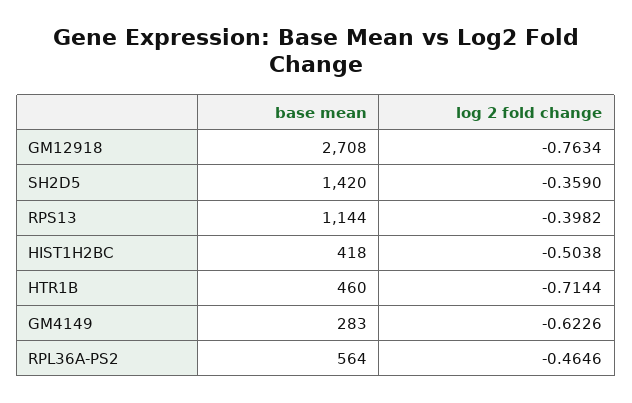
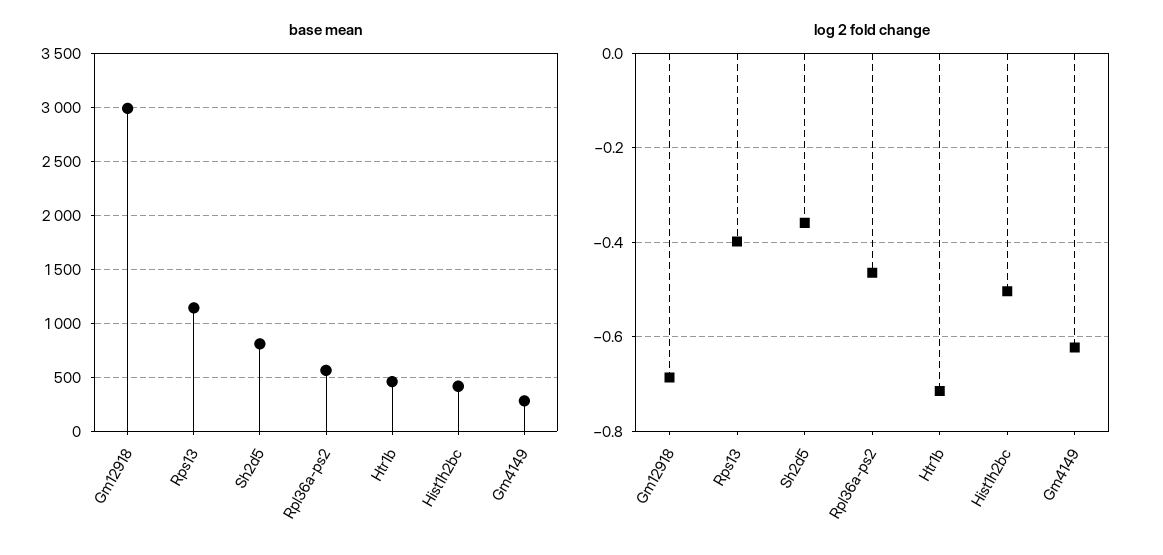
  {
    "base mean": {
-     "GM12918": 2708,
+     "GM12918": 3000,
-     "SH2D5": 1420,
+     "SH2D5": 800,
      "RPS13": 1144,
      "HIST1H2BC": 418,
      "HTR1B": 460,
      "GM4149": 283,
      "RPL36A-PS2": 564
    },
    "log 2 fold change": {
-     "GM12918": -0.7634,
+     "GM12918": -0.68,
      "SH2D5": -0.359,
      "RPS13": -0.3982,
      "HIST1H2BC": -0.5038,
      "HTR1B": -0.7144,
      "GM4149": -0.6226,
      "RPL36A-PS2": -0.4646
    }
  }

